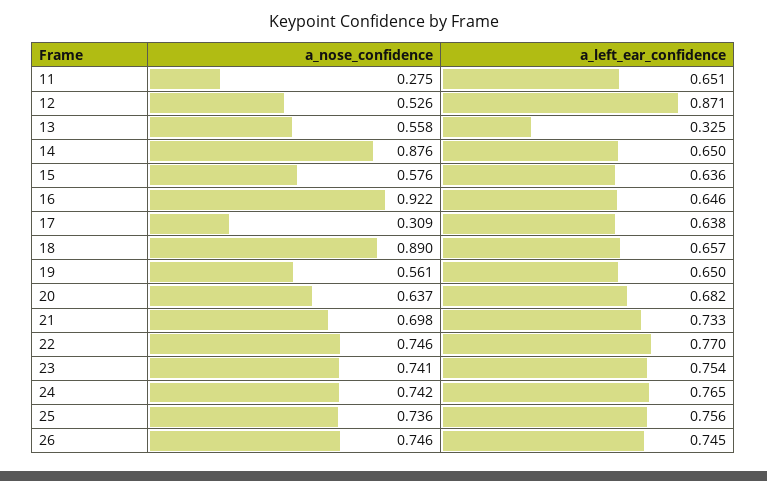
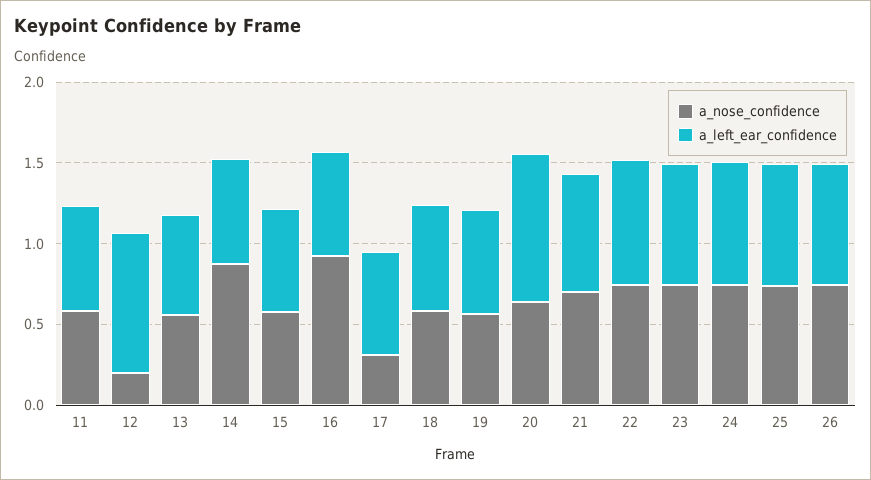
  {
    "a_nose_confidence": {
-     "11": 0.275,
+     "11": 0.6,
-     "12": 0.526,
+     "12": 0.2,
      "13": 0.558,
      "14": 0.876,
      "15": 0.576,
      "16": 0.922,
      "17": 0.309,
-     "18": 0.89,
+     "18": 0.6,
      "19": 0.561,
      "20": 0.637,
      "21": 0.698,
      "22": 0.746,
      "23": 0.741,
      "24": 0.742,
      "25": 0.736,
      "26": 0.746
    },
    "a_left_ear_confidence": {
      "11": 0.651,
      "12": 0.871,
-     "13": 0.325,
+     "13": 0.6,
      "14": 0.65,
      "15": 0.636,
      "16": 0.646,
      "17": 0.638,
      "18": 0.657,
      "19": 0.65,
-     "20": 0.682,
+     "20": 0.9,
      "21": 0.733,
      "22": 0.77,
      "23": 0.754,
      "24": 0.765,
      "25": 0.756,
      "26": 0.745
    }
  }

